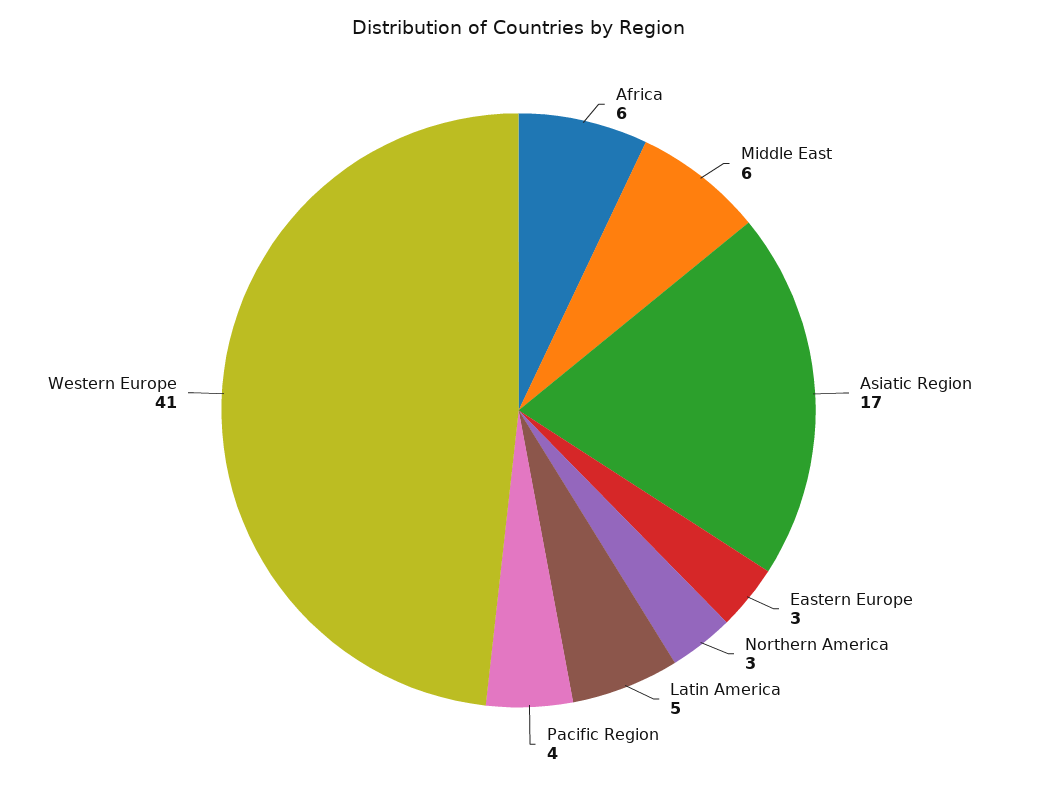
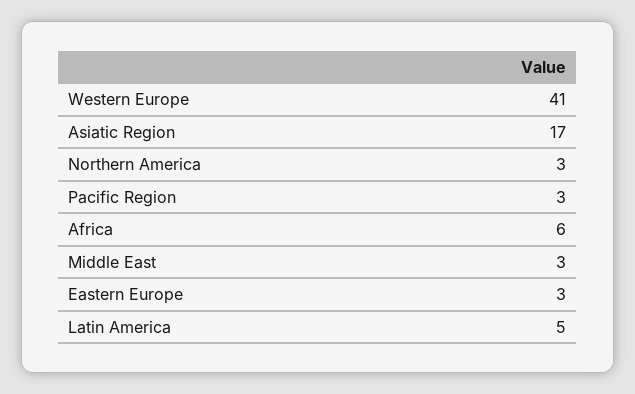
  {
    "Africa": 6,
-   "Middle East": 6,
+   "Middle East": 3,
    "Asiatic Region": 17,
    "Eastern Europe": 3,
    "Northern America": 3,
    "Latin America": 5,
-   "Pacific Region": 4,
+   "Pacific Region": 3,
    "Western Europe": 41
  }

